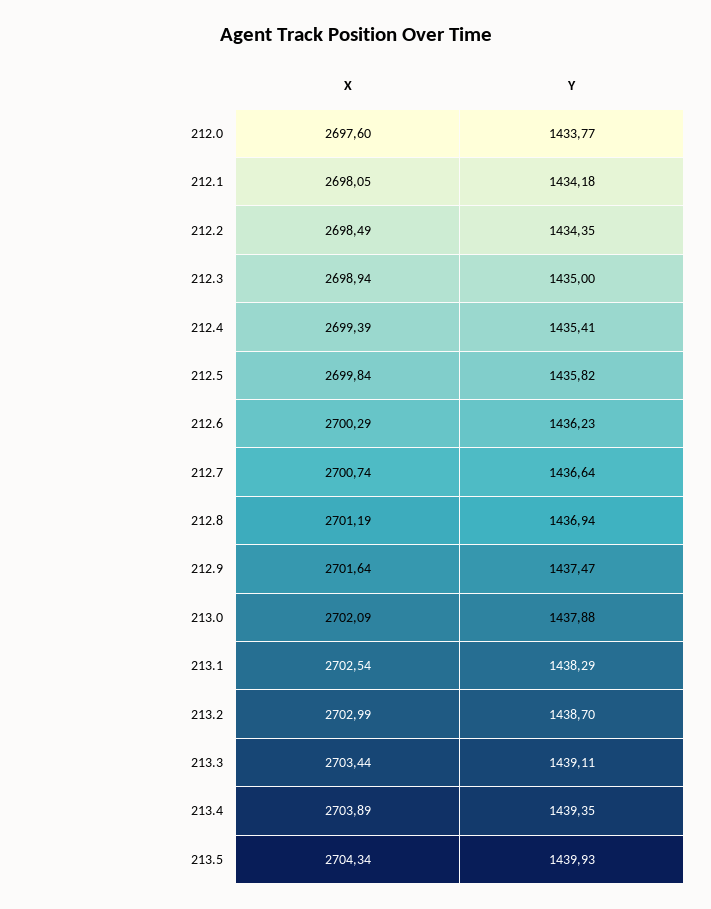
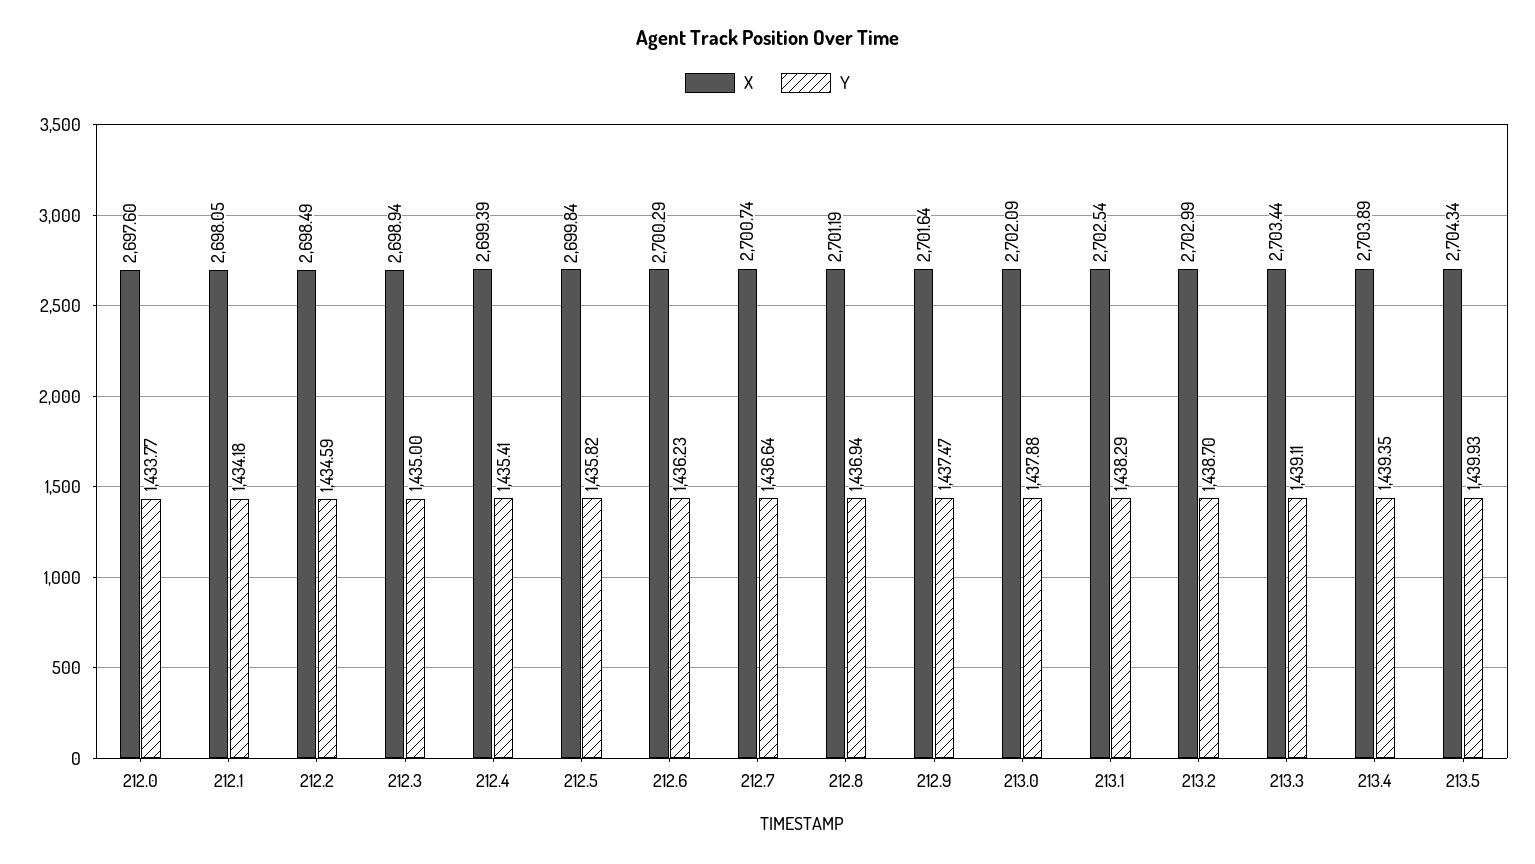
  {
    "X": {
      "212.0": 2697.6,
      "212.1": 2698.05,
      "212.2": 2698.49,
      "212.3": 2698.94,
      "212.4": 2699.39,
      "212.5": 2699.84,
      "212.6": 2700.29,
      "212.7": 2700.74,
      "212.8": 2701.19,
      "212.9": 2701.64,
      "213.0": 2702.09,
      "213.1": 2702.54,
      "213.2": 2702.99,
      "213.3": 2703.44,
      "213.4": 2703.89,
      "213.5": 2704.34
    },
    "Y": {
      "212.0": 1433.77,
      "212.1": 1434.18,
-     "212.2": 1434.35,
+     "212.2": 1434.59,
      "212.3": 1435,
      "212.4": 1435.41,
      "212.5": 1435.82,
      "212.6": 1436.23,
      "212.7": 1436.64,
      "212.8": 1436.94,
      "212.9": 1437.47,
      "213.0": 1437.88,
      "213.1": 1438.29,
      "213.2": 1438.7,
      "213.3": 1439.11,
      "213.4": 1439.35,
      "213.5": 1439.93
    }
  }

